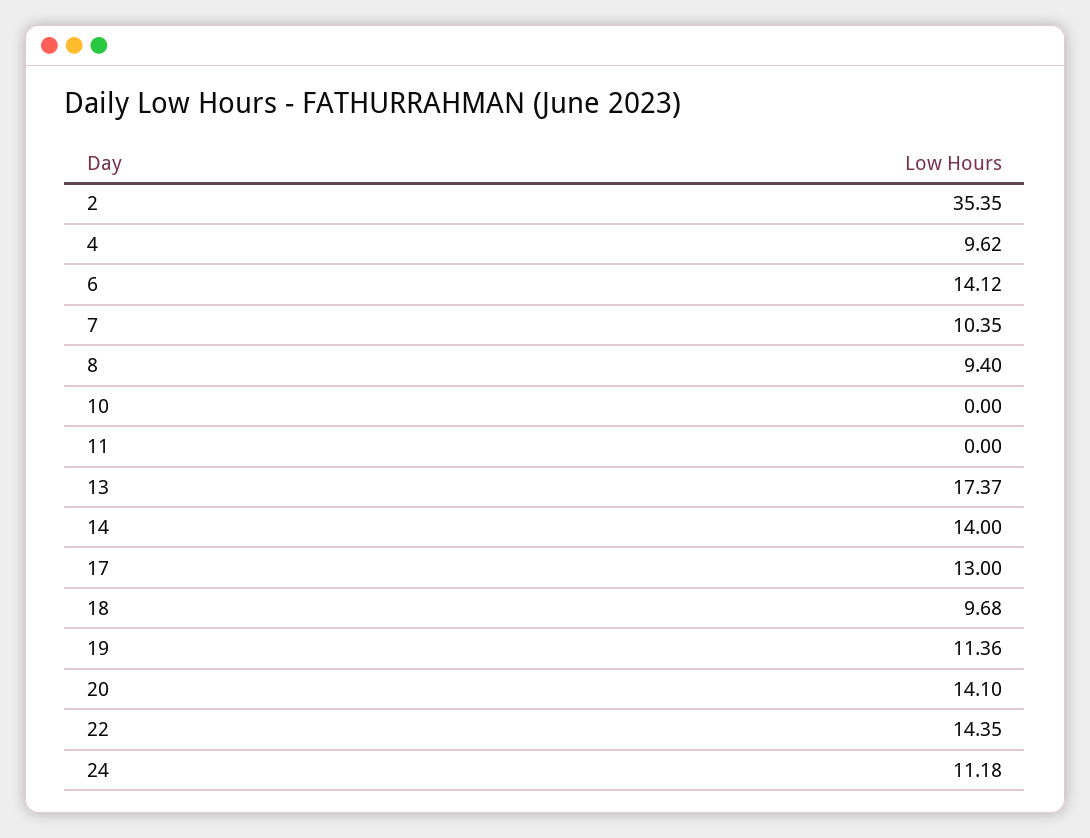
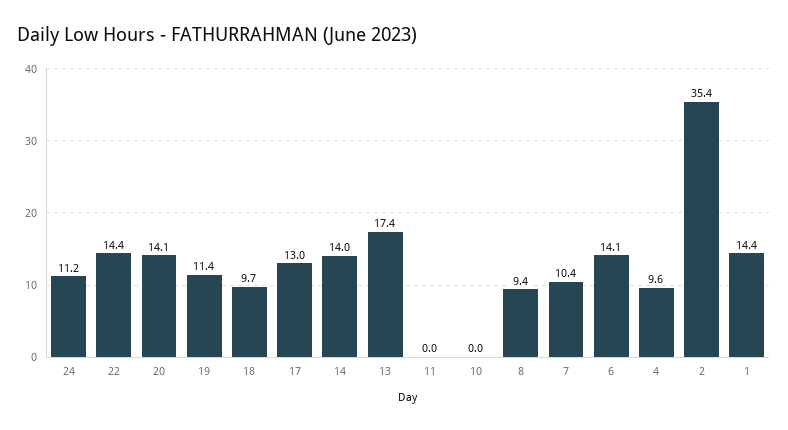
  {
    "2": 35.35,
    "4": 9.62,
    "6": 14.12,
    "7": 10.35,
    "8": 9.4,
    "10": 0,
    "11": 0,
    "13": 17.37,
    "14": 14,
    "17": 13,
    "18": 9.68,
    "19": 11.36,
    "20": 14.1,
    "22": 14.35,
-   "24": 11.18
+   "24": 11.18,
+   "1": 14.4
  }

